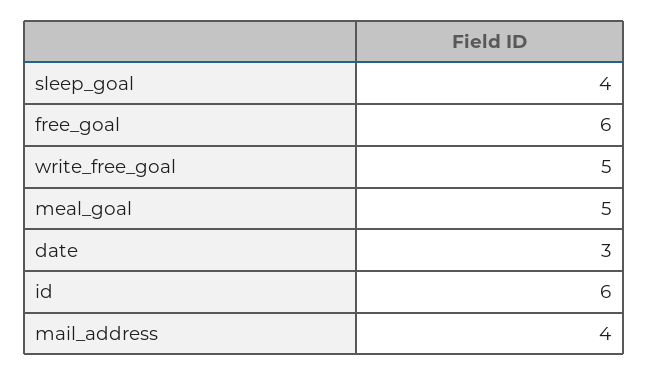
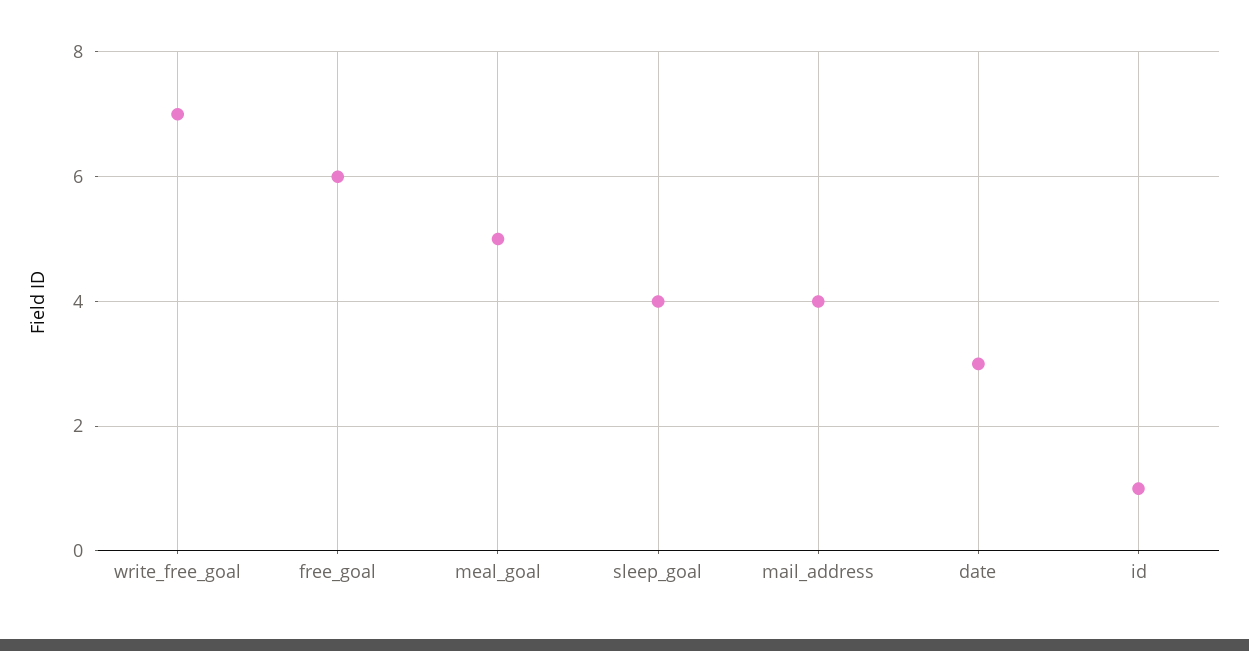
  {
    "sleep_goal": 4,
    "free_goal": 6,
-   "write_free_goal": 5,
+   "write_free_goal": 7,
    "meal_goal": 5,
    "date": 3,
-   "id": 6,
+   "id": 1,
    "mail_address": 4
  }

